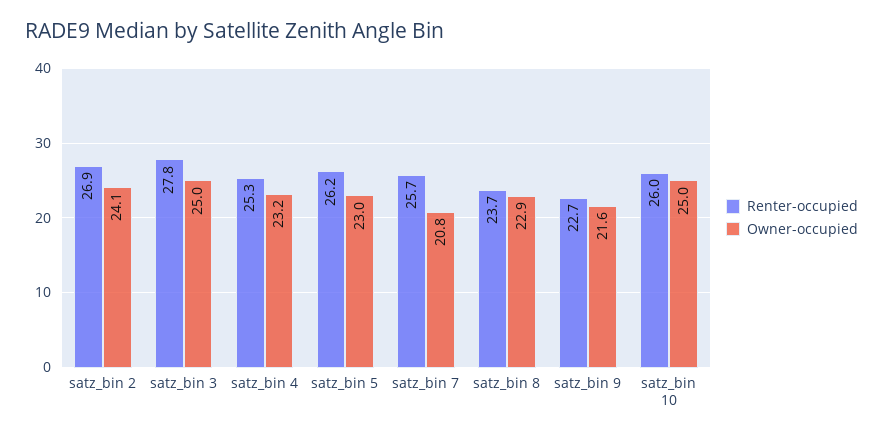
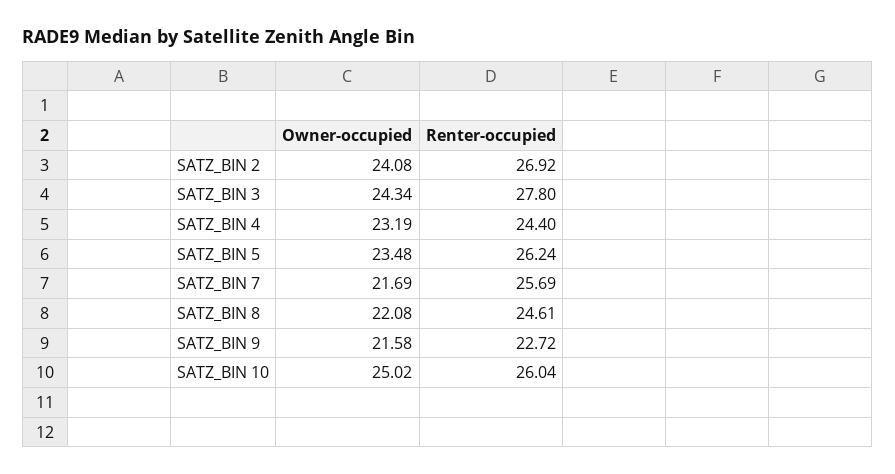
  {
    "Renter-occupied": {
      "satz_bin 2": 26.92,
      "satz_bin 3": 27.8,
-     "satz_bin 4": 25.3,
+     "satz_bin 4": 24.4,
      "satz_bin 5": 26.24,
      "satz_bin 7": 25.69,
-     "satz_bin 8": 23.7,
+     "satz_bin 8": 24.61,
      "satz_bin 9": 22.72,
      "satz_bin 10": 26.04
    },
    "Owner-occupied": {
      "satz_bin 2": 24.08,
-     "satz_bin 3": 25,
+     "satz_bin 3": 24.34,
      "satz_bin 4": 23.19,
-     "satz_bin 5": 23,
+     "satz_bin 5": 23.48,
-     "satz_bin 7": 20.8,
+     "satz_bin 7": 21.69,
-     "satz_bin 8": 22.9,
+     "satz_bin 8": 22.08,
      "satz_bin 9": 21.58,
      "satz_bin 10": 25.02
    }
  }

